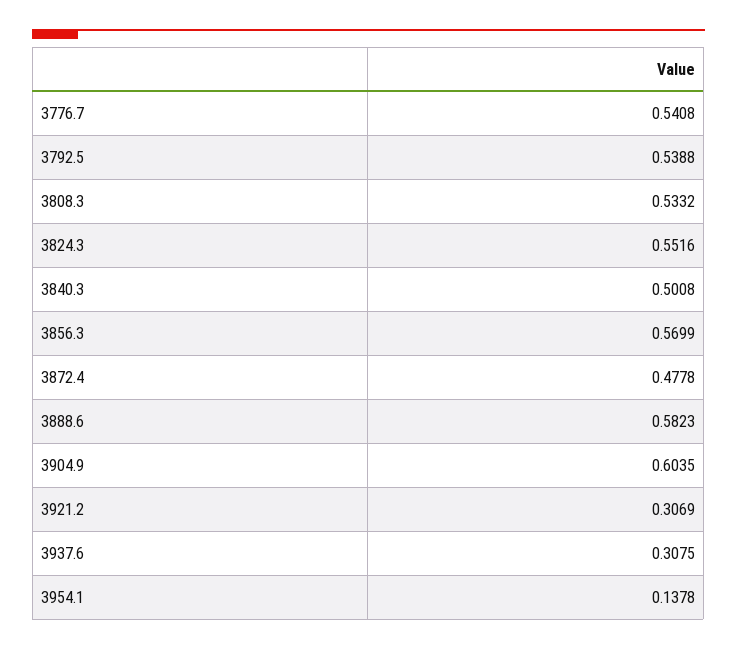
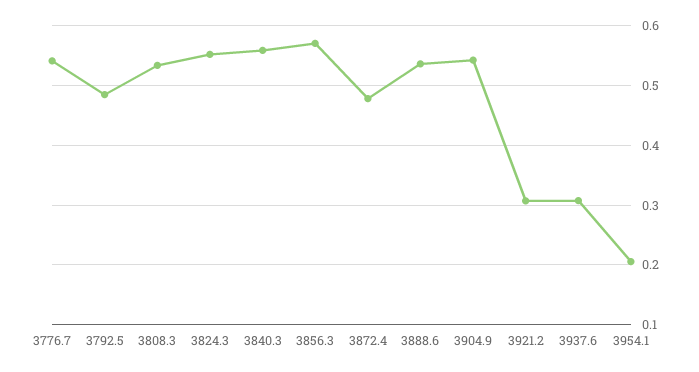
  {
    "3776.7": 0.5408,
-   "3792.5": 0.5388,
+   "3792.5": 0.48,
    "3808.3": 0.5332,
    "3824.3": 0.5516,
-   "3840.3": 0.5008,
+   "3840.3": 0.56,
    "3856.3": 0.5699,
    "3872.4": 0.4778,
-   "3888.6": 0.5823,
+   "3888.6": 0.54,
-   "3904.9": 0.6035,
+   "3904.9": 0.54,
    "3921.2": 0.3069,
    "3937.6": 0.3075,
-   "3954.1": 0.1378
+   "3954.1": 0.2
  }

